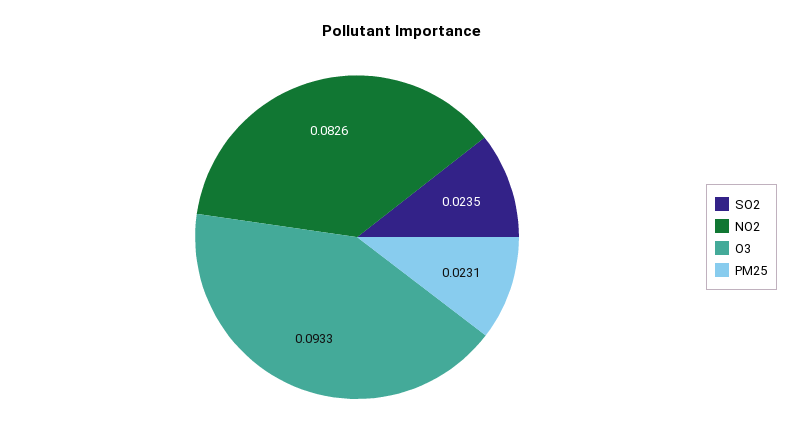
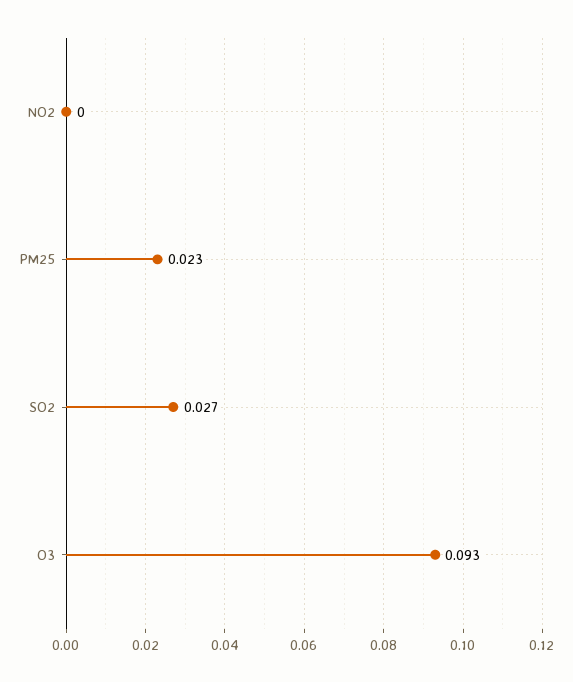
  {
-   "SO2": 0.0235,
+   "SO2": 0.027,
-   "NO2": 0.0826,
+   "NO2": 0,
    "O3": 0.0933,
    "PM25": 0.0231
  }

